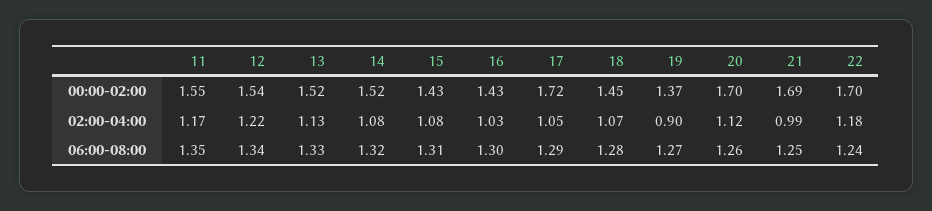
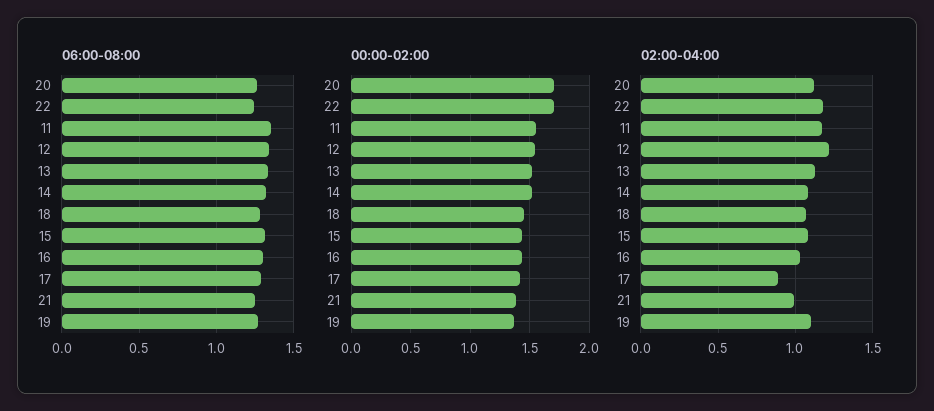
  {
    "00:00-02:00": {
      "11": 1.55,
      "12": 1.54,
      "13": 1.52,
      "14": 1.52,
      "15": 1.43,
      "16": 1.43,
-     "17": 1.72,
+     "17": 1.4,
      "18": 1.45,
      "19": 1.37,
      "20": 1.7,
-     "21": 1.69,
+     "21": 1.4,
      "22": 1.7
    },
    "02:00-04:00": {
      "11": 1.17,
      "12": 1.22,
      "13": 1.13,
      "14": 1.08,
      "15": 1.08,
      "16": 1.03,
-     "17": 1.05,
+     "17": 0.9,
      "18": 1.07,
-     "19": 0.9,
+     "19": 1.1,
      "20": 1.12,
      "21": 0.99,
      "22": 1.18
    },
    "06:00-08:00": {
      "11": 1.35,
      "12": 1.34,
      "13": 1.33,
      "14": 1.32,
      "15": 1.31,
      "16": 1.3,
      "17": 1.29,
      "18": 1.28,
      "19": 1.27,
      "20": 1.26,
      "21": 1.25,
      "22": 1.24
    }
  }

